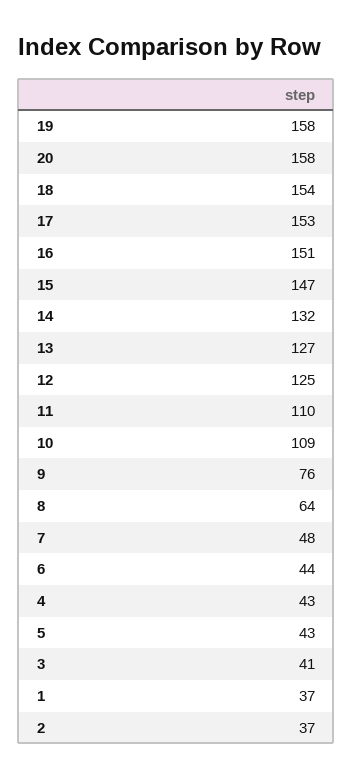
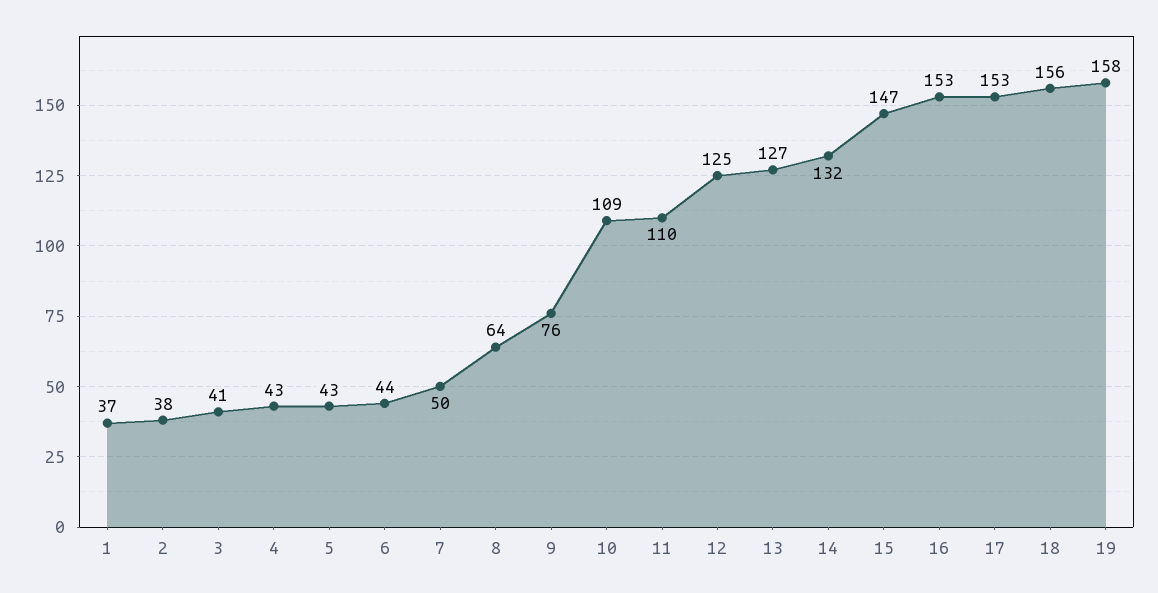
  {
    "19": 158,
-   "20": 158,
-   "18": 154,
+   "18": 156,
    "17": 153,
-   "16": 151,
+   "16": 153,
    "15": 147,
    "14": 132,
    "13": 127,
    "12": 125,
    "11": 110,
    "10": 109,
    "9": 76,
    "8": 64,
-   "7": 48,
+   "7": 50,
    "6": 44,
    "4": 43,
    "5": 43,
    "3": 41,
    "1": 37,
-   "2": 37
+   "2": 38
  }

